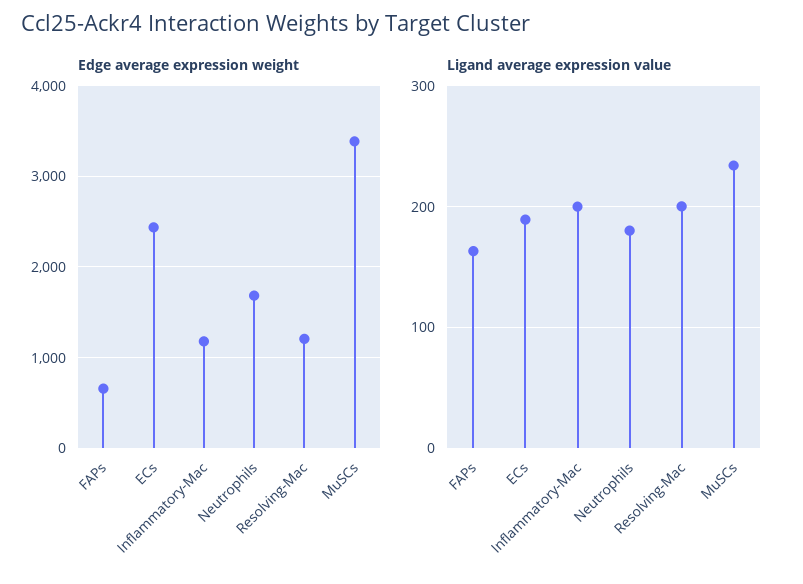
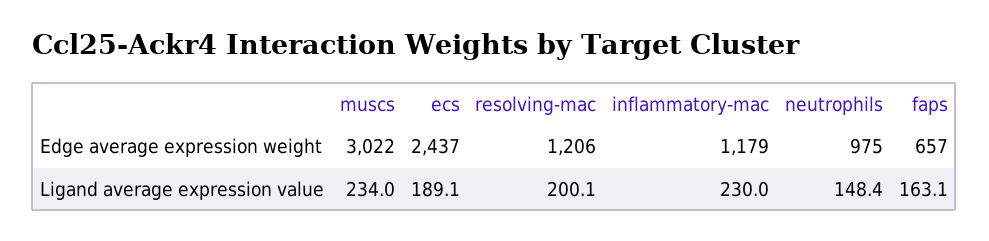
  {
    "Edge average expression weight": {
      "FAPs": 657,
      "ECs": 2437,
      "Inflammatory-Mac": 1179,
-     "Neutrophils": 1700,
+     "Neutrophils": 975,
      "Resolving-Mac": 1206,
-     "MuSCs": 3400
+     "MuSCs": 3022
    },
    "Ligand average expression value": {
      "FAPs": 163.1,
      "ECs": 189.1,
-     "Inflammatory-Mac": 200,
+     "Inflammatory-Mac": 230,
-     "Neutrophils": 180,
+     "Neutrophils": 148.4,
      "Resolving-Mac": 200.1,
      "MuSCs": 234
    }
  }

